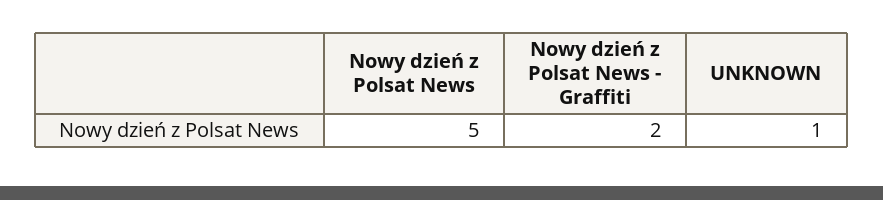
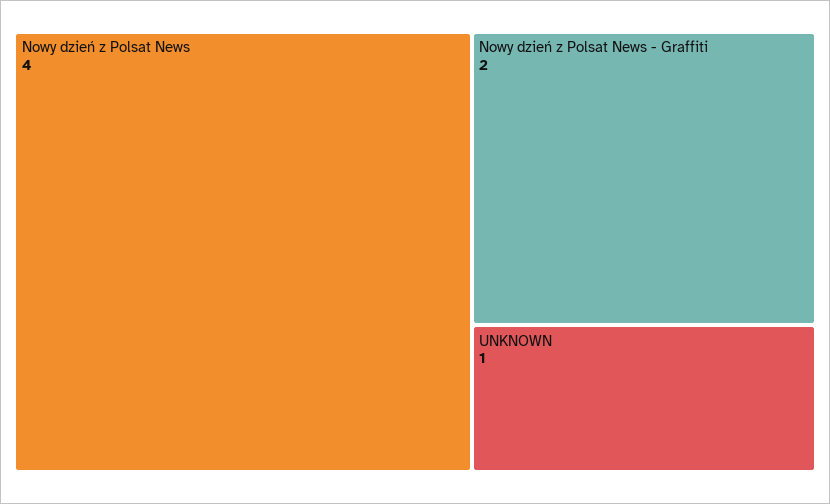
  {
-   "Nowy dzień z Polsat News": 5,
+   "Nowy dzień z Polsat News": 4,
    "Nowy dzień z Polsat News - Graffiti": 2,
    "UNKNOWN": 1
  }

